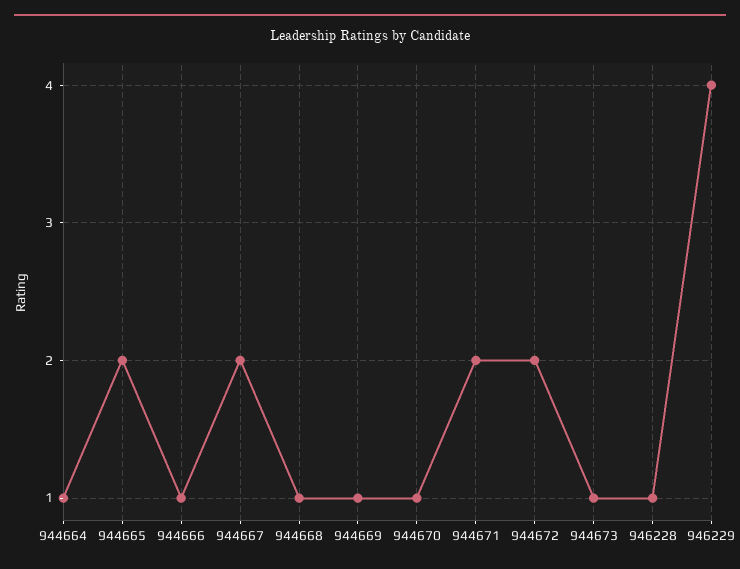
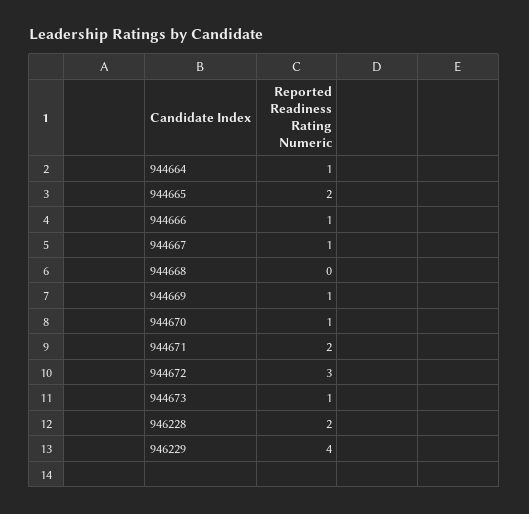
  {
    "944664": 1,
    "944665": 2,
    "944666": 1,
-   "944667": 2,
+   "944667": 1,
-   "944668": 1,
+   "944668": 0,
    "944669": 1,
    "944670": 1,
    "944671": 2,
-   "944672": 2,
+   "944672": 3,
    "944673": 1,
-   "946228": 1,
+   "946228": 2,
    "946229": 4
  }

